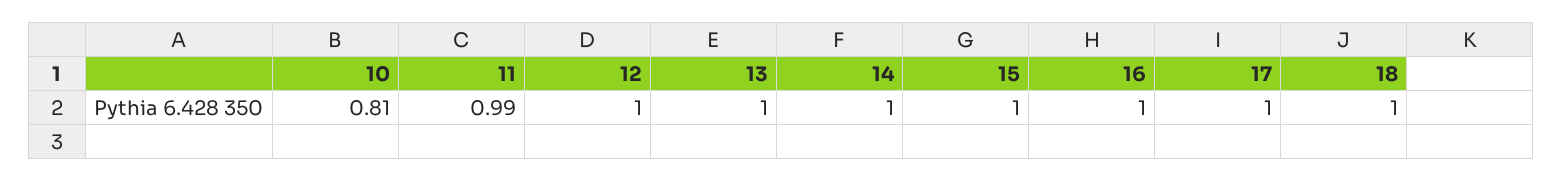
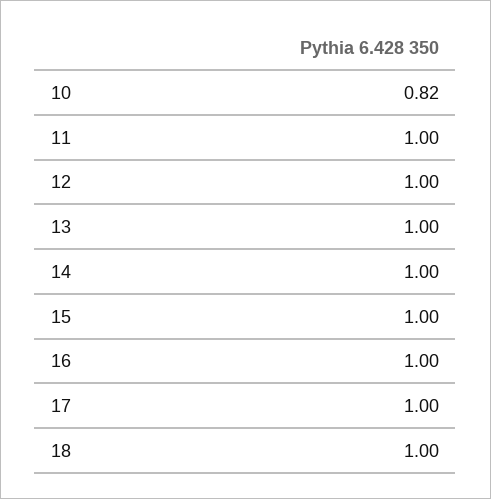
  {
-   "10": 0.81,
+   "10": 0.82,
-   "11": 0.99,
+   "11": 1,
    "12": 1,
    "13": 1,
    "14": 1,
    "15": 1,
    "16": 1,
    "17": 1,
    "18": 1
  }

